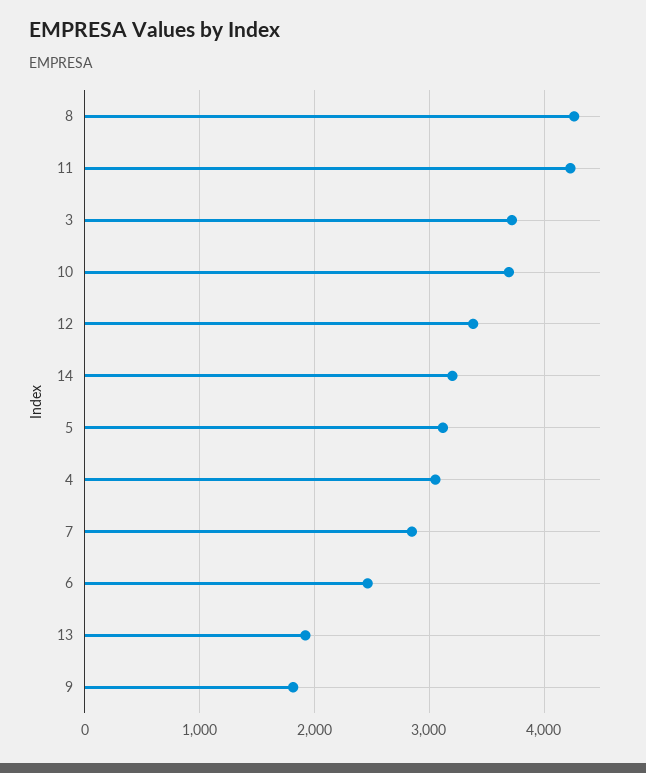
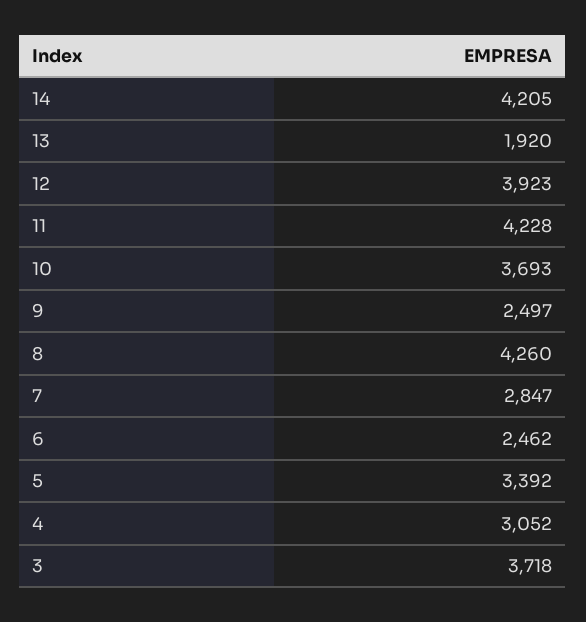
  {
    "8": 4260,
    "11": 4228,
    "3": 3718,
    "10": 3693,
-   "12": 3400,
+   "12": 3923,
-   "14": 3200,
+   "14": 4205,
-   "5": 3100,
+   "5": 3392,
    "4": 3052,
    "7": 2847,
    "6": 2462,
    "13": 1920,
-   "9": 1800
+   "9": 2497
  }

